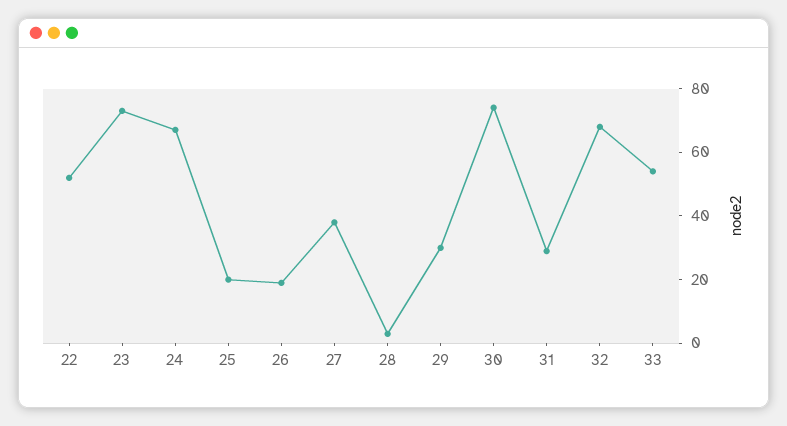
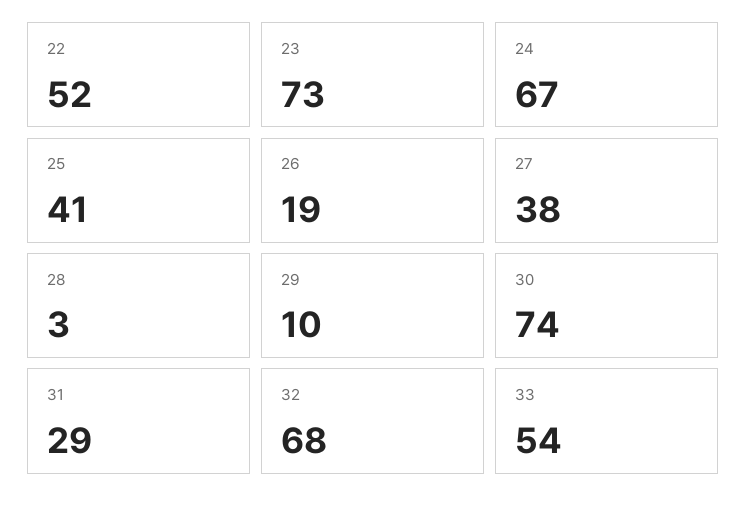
  {
    "22": 52,
    "23": 73,
    "24": 67,
-   "25": 20,
+   "25": 41,
    "26": 19,
    "27": 38,
    "28": 3,
-   "29": 30,
+   "29": 10,
    "30": 74,
    "31": 29,
    "32": 68,
    "33": 54
  }

